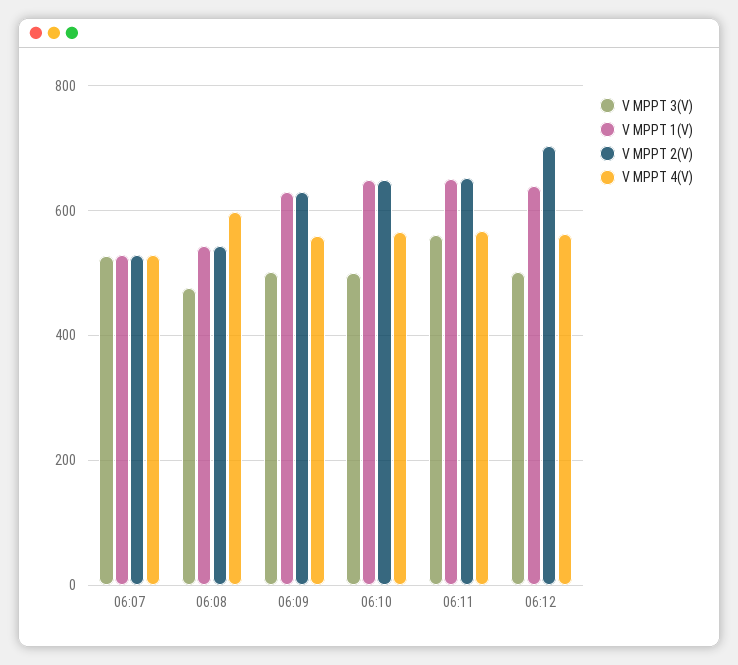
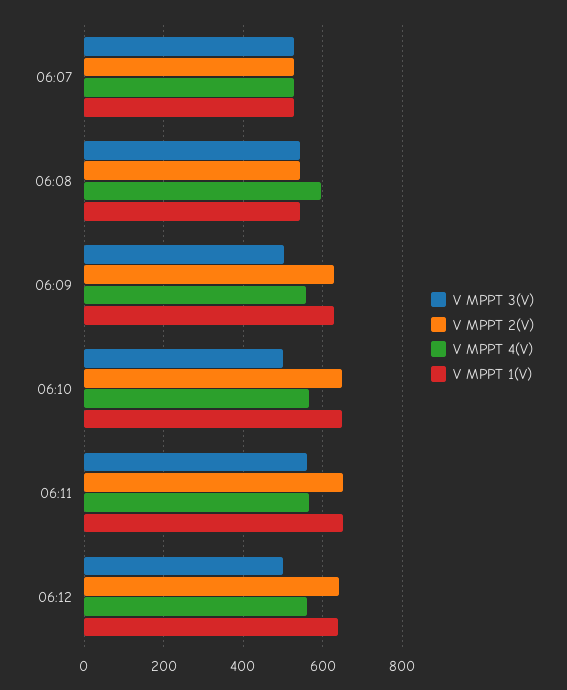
  {
    "V MPPT 3(V)": {
      "06:07": 520,
-     "06:08": 480,
+     "06:08": 540,
      "06:09": 500,
      "06:10": 500,
      "06:11": 560,
      "06:12": 500
    },
    "V MPPT 1(V)": {
      "06:07": 520,
      "06:08": 540,
      "06:09": 620,
      "06:10": 640,
      "06:11": 660,
      "06:12": 640
    },
    "V MPPT 2(V)": {
      "06:07": 520,
      "06:08": 540,
      "06:09": 640,
      "06:10": 640,
      "06:11": 660,
-     "06:12": 700
+     "06:12": 640
    },
    "V MPPT 4(V)": {
      "06:07": 520,
      "06:08": 600,
      "06:09": 560,
      "06:10": 560,
      "06:11": 560,
      "06:12": 560
    }
  }

